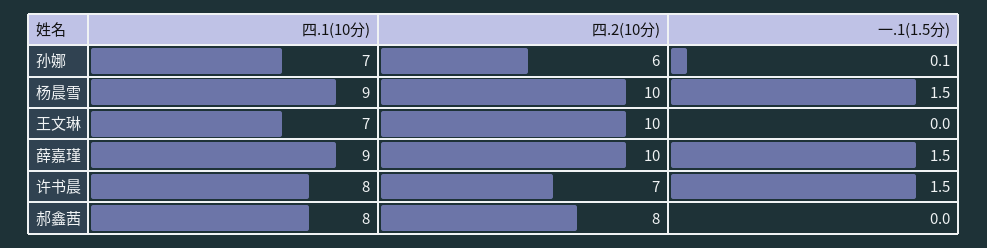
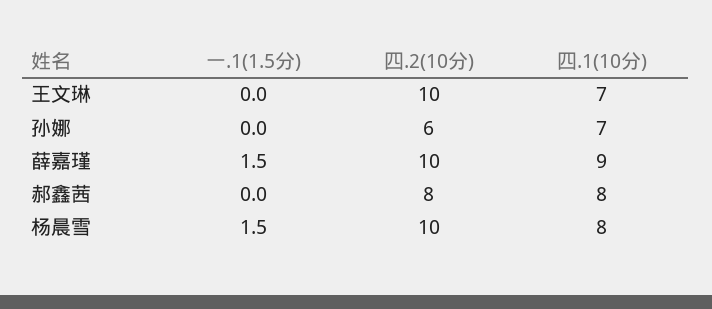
  {
    "四.1(10分)": {
      "孙娜": 7,
-     "杨晨雪": 9,
+     "杨晨雪": 8,
      "王文琳": 7,
      "薛嘉瑾": 9,
-     "许书晨": 8,
      "郝鑫茜": 8
    },
    "四.2(10分)": {
      "孙娜": 6,
      "杨晨雪": 10,
      "王文琳": 10,
      "薛嘉瑾": 10,
-     "许书晨": 7,
      "郝鑫茜": 8
    },
    "一.1(1.5分)": {
-     "孙娜": 0.1,
+     "孙娜": 0,
      "杨晨雪": 1.5,
      "王文琳": 0,
      "薛嘉瑾": 1.5,
-     "许书晨": 1.5,
      "郝鑫茜": 0
    }
  }

